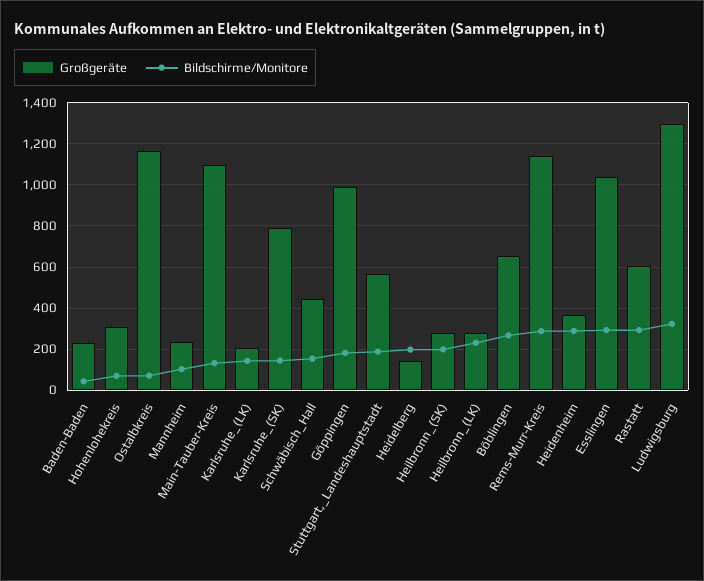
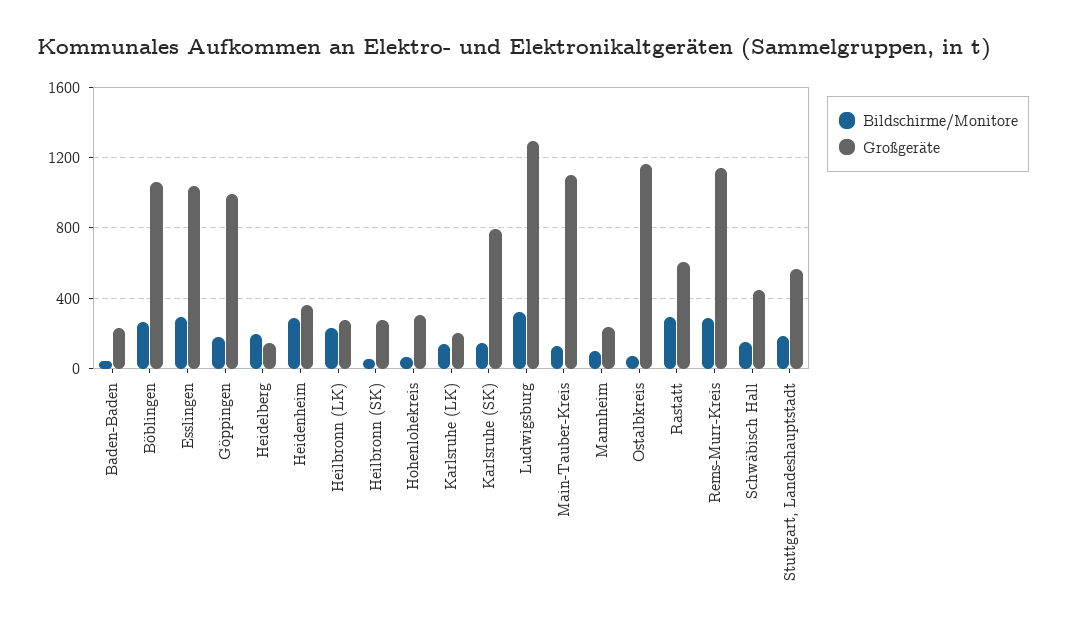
  {
    "Großgeräte": {
      "Baden-Baden": 250,
      "Hohenlohekreis": 300,
      "Ostalbkreis": 1150,
      "Mannheim": 250,
      "Main-Tauber-Kreis": 1100,
      "Karlsruhe_(LK)": 200,
      "Karlsruhe_(SK)": 800,
      "Schwäbisch_Hall": 450,
      "Göppingen": 1000,
      "Stuttgart,_Landeshauptstadt": 550,
      "Heidelberg": 150,
      "Heilbronn_(SK)": 300,
      "Heilbronn_(LK)": 300,
-     "Böblingen": 650,
+     "Böblingen": 1050,
      "Rems-Murr-Kreis": 1150,
      "Heidenheim": 350,
      "Esslingen": 1050,
      "Rastatt": 600,
      "Ludwigsburg": 1300
    },
    "Bildschirme/Monitore": {
      "Baden-Baden": 50,
      "Hohenlohekreis": 50,
      "Ostalbkreis": 50,
      "Mannheim": 100,
      "Main-Tauber-Kreis": 150,
      "Karlsruhe_(LK)": 150,
      "Karlsruhe_(SK)": 150,
      "Schwäbisch_Hall": 150,
      "Göppingen": 200,
      "Stuttgart,_Landeshauptstadt": 200,
      "Heidelberg": 200,
-     "Heilbronn_(SK)": 200,
+     "Heilbronn_(SK)": 50,
      "Heilbronn_(LK)": 250,
      "Böblingen": 250,
      "Rems-Murr-Kreis": 300,
      "Heidenheim": 300,
      "Esslingen": 300,
      "Rastatt": 300,
      "Ludwigsburg": 300
    }
  }

